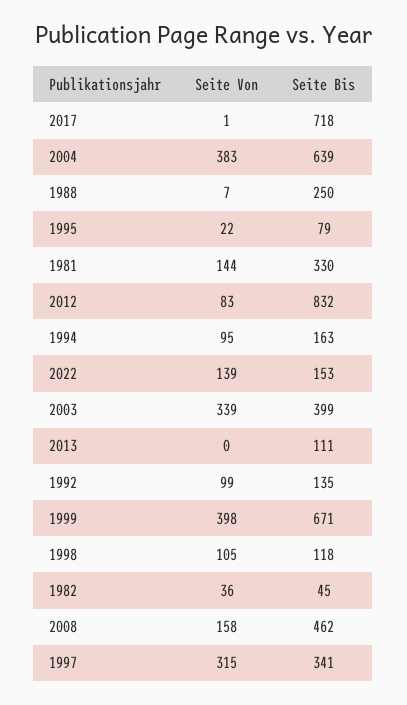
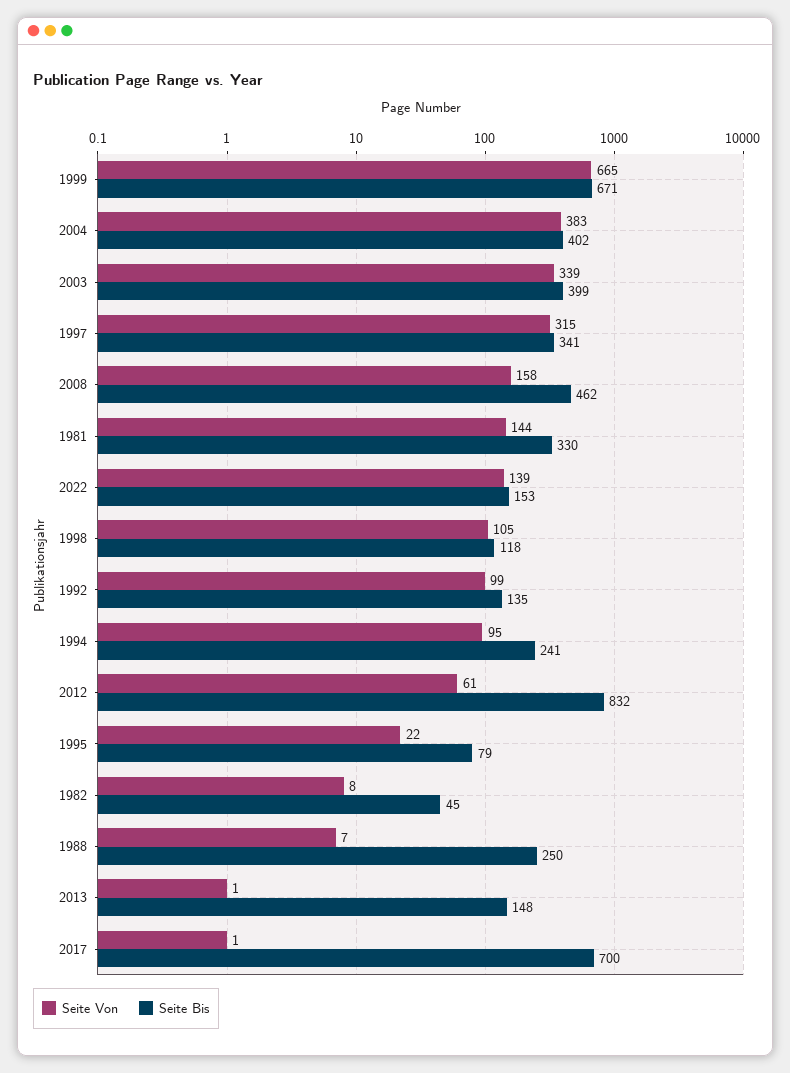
  {
    "Seite Von": {
      "2017": 1,
      "2004": 383,
      "1988": 7,
      "1995": 22,
      "1981": 144,
-     "2012": 83,
+     "2012": 61,
      "1994": 95,
      "2022": 139,
      "2003": 339,
-     "2013": 0,
+     "2013": 1,
      "1992": 99,
-     "1999": 398,
+     "1999": 665,
      "1998": 105,
-     "1982": 36,
+     "1982": 8,
      "2008": 158,
      "1997": 315
    },
    "Seite Bis": {
-     "2017": 718,
+     "2017": 700,
-     "2004": 639,
+     "2004": 402,
      "1988": 250,
      "1995": 79,
      "1981": 330,
      "2012": 832,
-     "1994": 163,
+     "1994": 241,
      "2022": 153,
      "2003": 399,
-     "2013": 111,
+     "2013": 148,
      "1992": 135,
      "1999": 671,
      "1998": 118,
      "1982": 45,
      "2008": 462,
      "1997": 341
    }
  }

